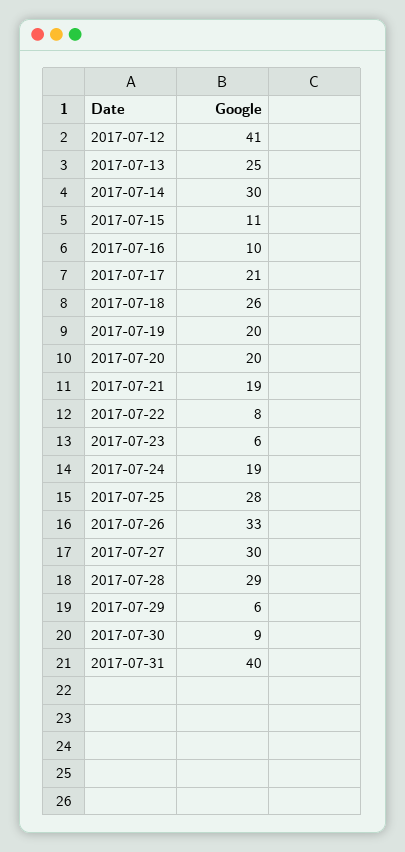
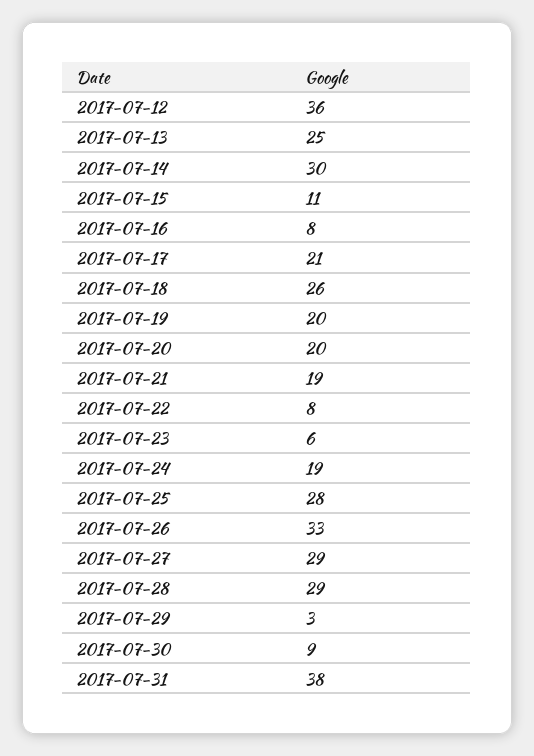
  {
-   "2017-07-12": 41,
+   "2017-07-12": 36,
    "2017-07-13": 25,
    "2017-07-14": 30,
    "2017-07-15": 11,
-   "2017-07-16": 10,
+   "2017-07-16": 8,
    "2017-07-17": 21,
    "2017-07-18": 26,
    "2017-07-19": 20,
    "2017-07-20": 20,
    "2017-07-21": 19,
    "2017-07-22": 8,
    "2017-07-23": 6,
    "2017-07-24": 19,
    "2017-07-25": 28,
    "2017-07-26": 33,
-   "2017-07-27": 30,
+   "2017-07-27": 29,
    "2017-07-28": 29,
-   "2017-07-29": 6,
+   "2017-07-29": 3,
    "2017-07-30": 9,
-   "2017-07-31": 40
+   "2017-07-31": 38
  }

